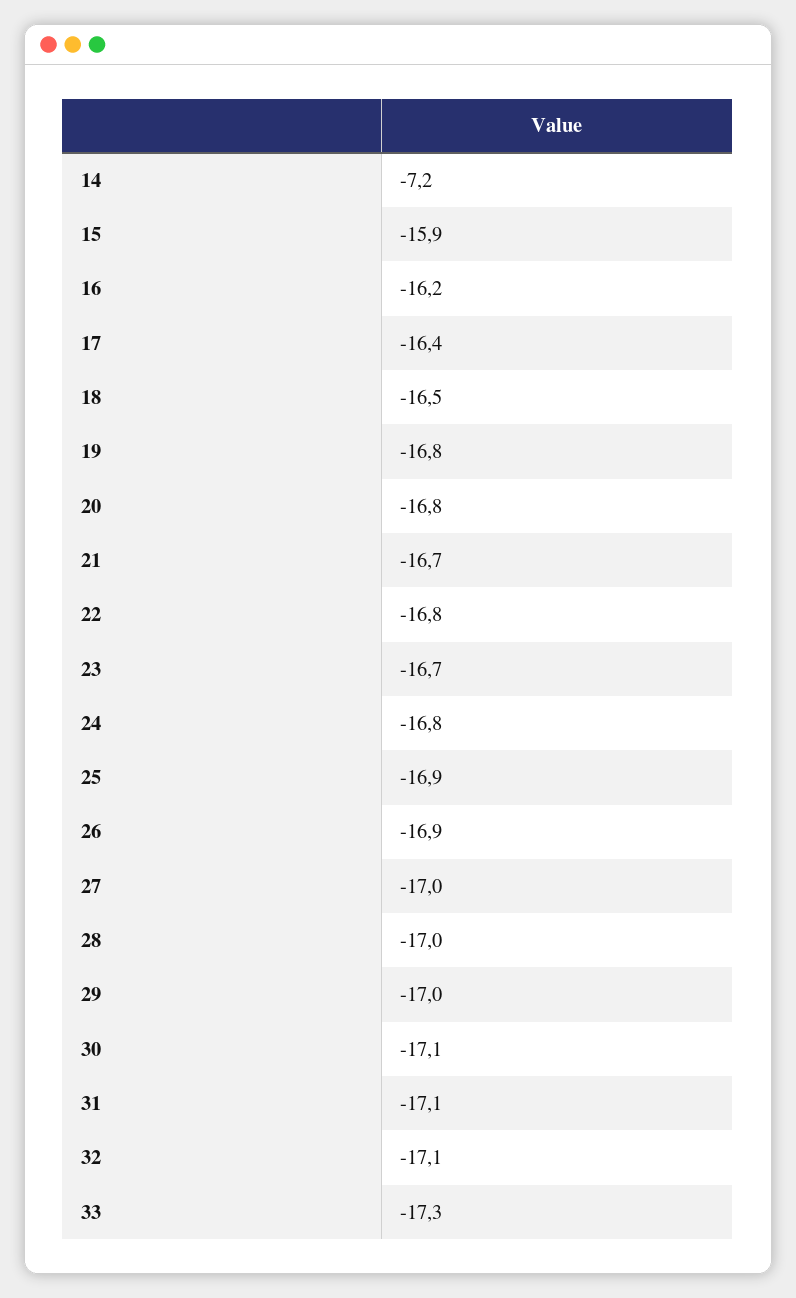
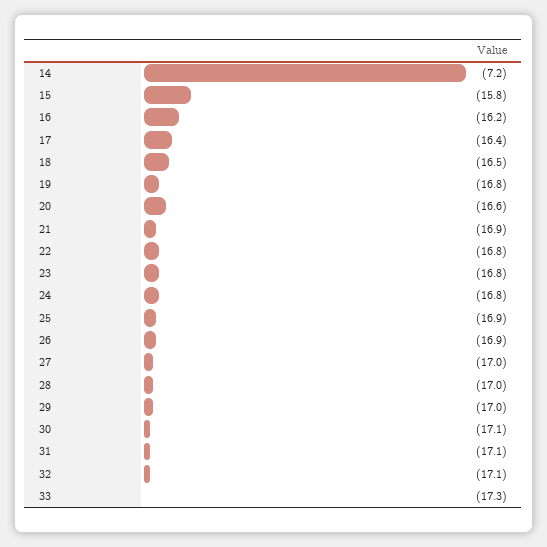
  {
    "14": -7.2,
-   "15": -15.9,
+   "15": -15.8,
    "16": -16.2,
    "17": -16.4,
    "18": -16.5,
    "19": -16.8,
-   "20": -16.8,
+   "20": -16.6,
-   "21": -16.7,
+   "21": -16.9,
    "22": -16.8,
-   "23": -16.7,
+   "23": -16.8,
    "24": -16.8,
    "25": -16.9,
    "26": -16.9,
    "27": -17,
    "28": -17,
    "29": -17,
    "30": -17.1,
    "31": -17.1,
    "32": -17.1,
    "33": -17.3
  }

